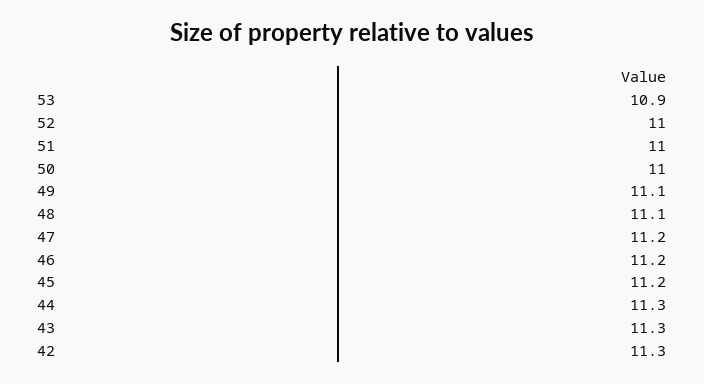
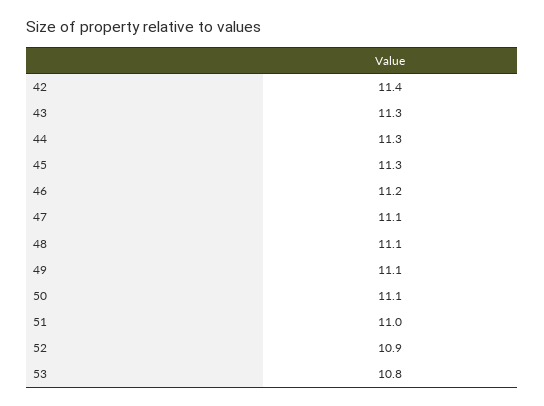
  {
-   "53": 10.9,
+   "53": 10.8,
-   "52": 11,
+   "52": 10.9,
    "51": 11,
-   "50": 11,
+   "50": 11.1,
    "49": 11.1,
    "48": 11.1,
-   "47": 11.2,
+   "47": 11.1,
    "46": 11.2,
-   "45": 11.2,
+   "45": 11.3,
    "44": 11.3,
    "43": 11.3,
-   "42": 11.3
+   "42": 11.4
  }

